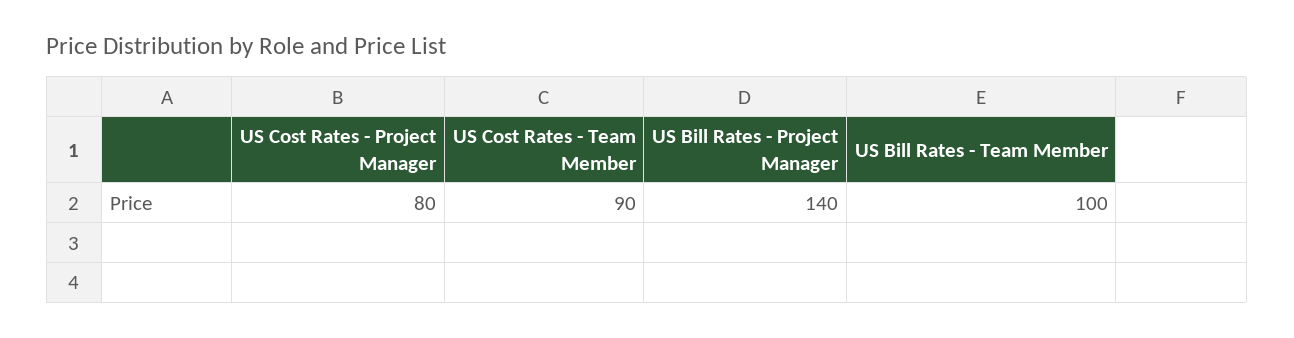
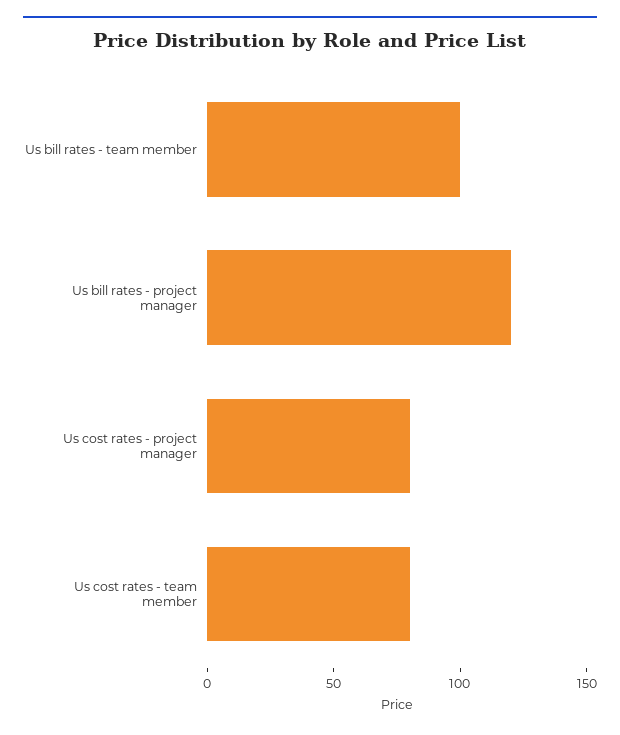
  {
    "US Cost Rates - Project Manager": 80,
-   "US Cost Rates - Team Member": 90,
+   "US Cost Rates - Team Member": 80,
-   "US Bill Rates - Project Manager": 140,
+   "US Bill Rates - Project Manager": 120,
    "US Bill Rates - Team Member": 100
  }

